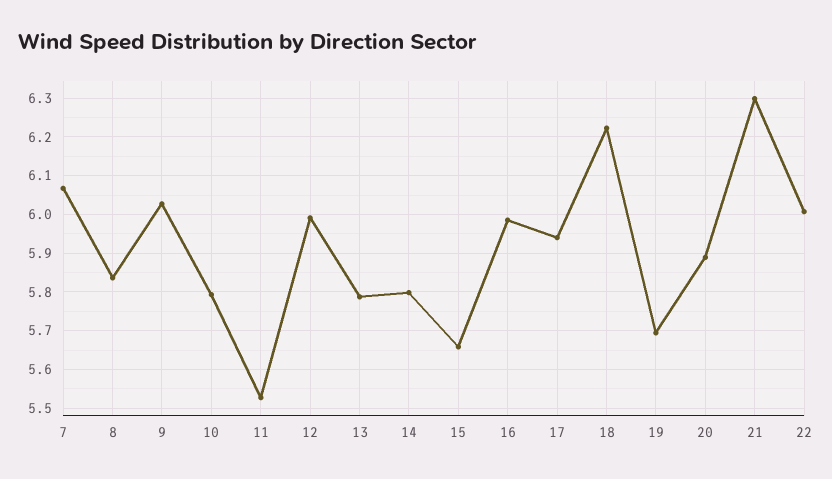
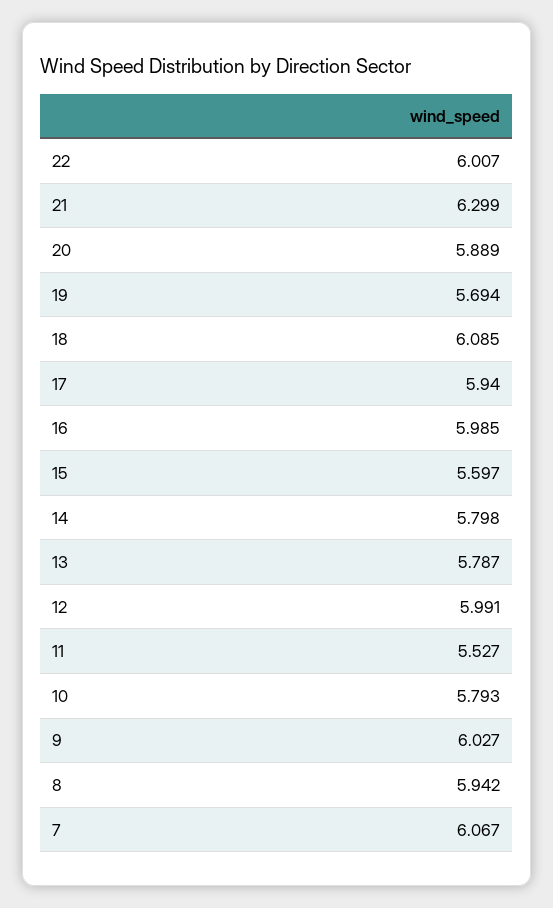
  {
    "7": 6.067,
-   "8": 5.84,
+   "8": 5.942,
    "9": 6.027,
    "10": 5.793,
    "11": 5.527,
    "12": 5.991,
    "13": 5.787,
    "14": 5.798,
-   "15": 5.66,
+   "15": 5.597,
    "16": 5.985,
    "17": 5.94,
-   "18": 6.22,
+   "18": 6.085,
    "19": 5.694,
    "20": 5.889,
    "21": 6.299,
    "22": 6.007
  }

